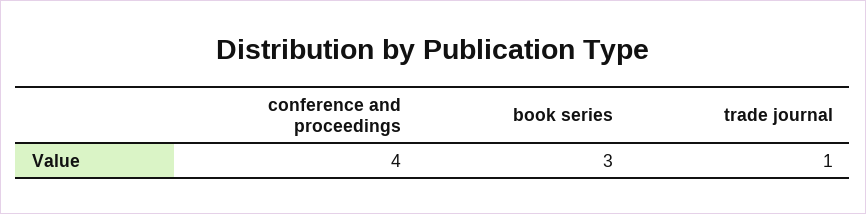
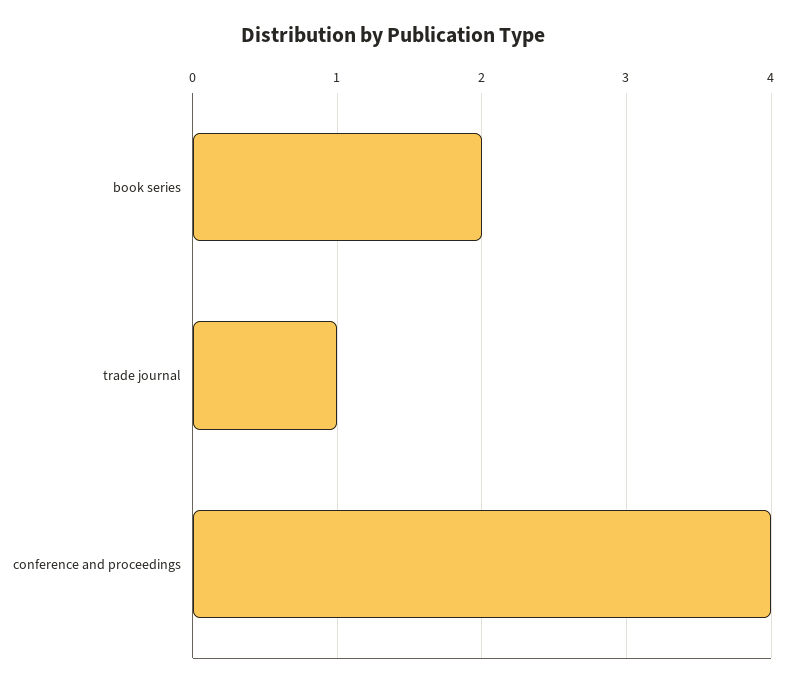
  {
    "conference and proceedings": 4,
-   "book series": 3,
+   "book series": 2,
    "trade journal": 1
  }

